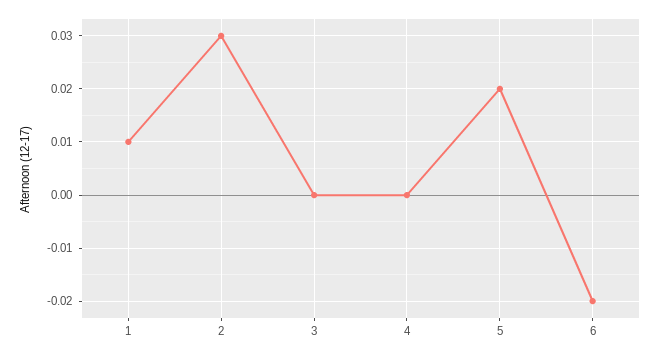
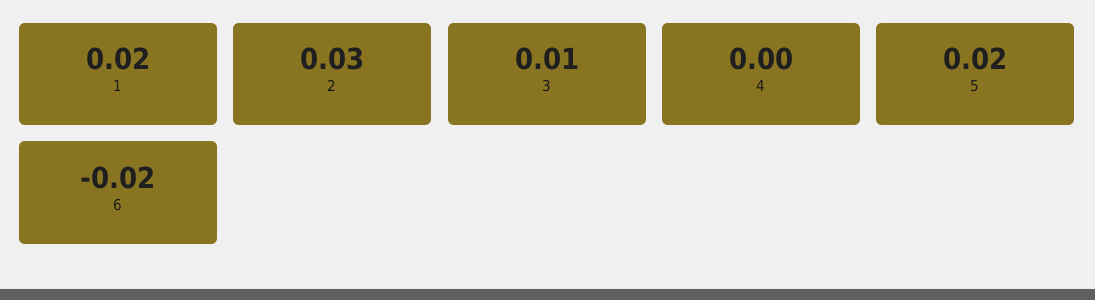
  {
-   "1": 0.01,
+   "1": 0.02,
    "2": 0.03,
-   "3": 0,
+   "3": 0.01,
    "4": 0,
    "5": 0.02,
    "6": -0.02
  }

